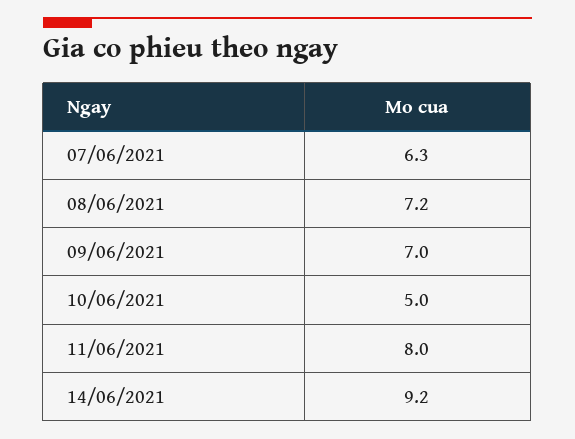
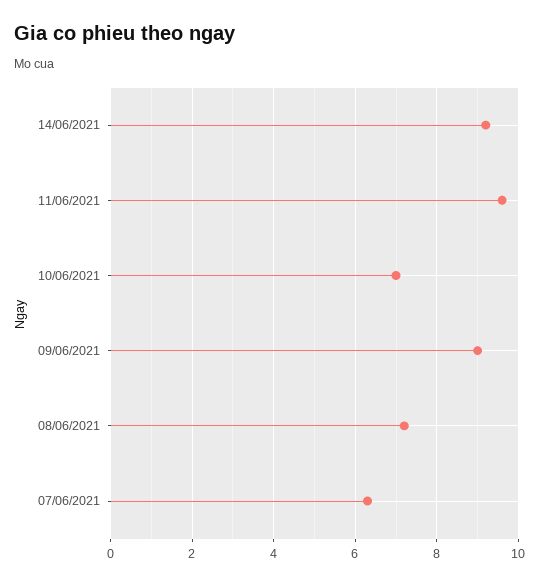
  {
    "07/06/2021": 6.3,
    "08/06/2021": 7.2,
-   "09/06/2021": 7,
+   "09/06/2021": 9,
-   "10/06/2021": 5,
+   "10/06/2021": 7,
-   "11/06/2021": 8,
+   "11/06/2021": 9.5,
    "14/06/2021": 9.2
  }

